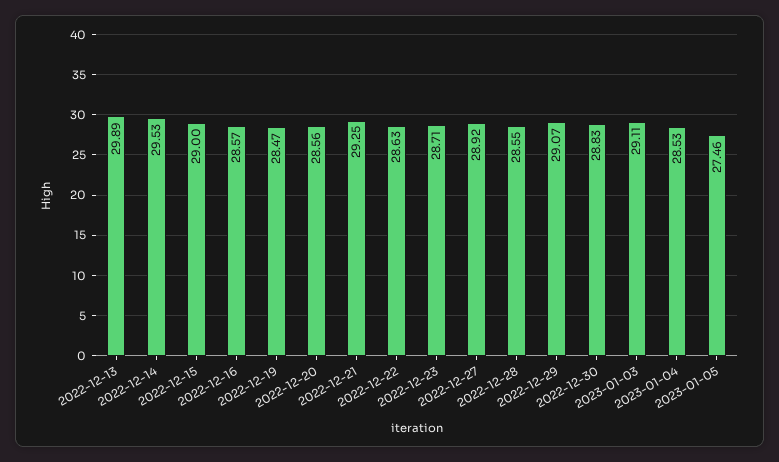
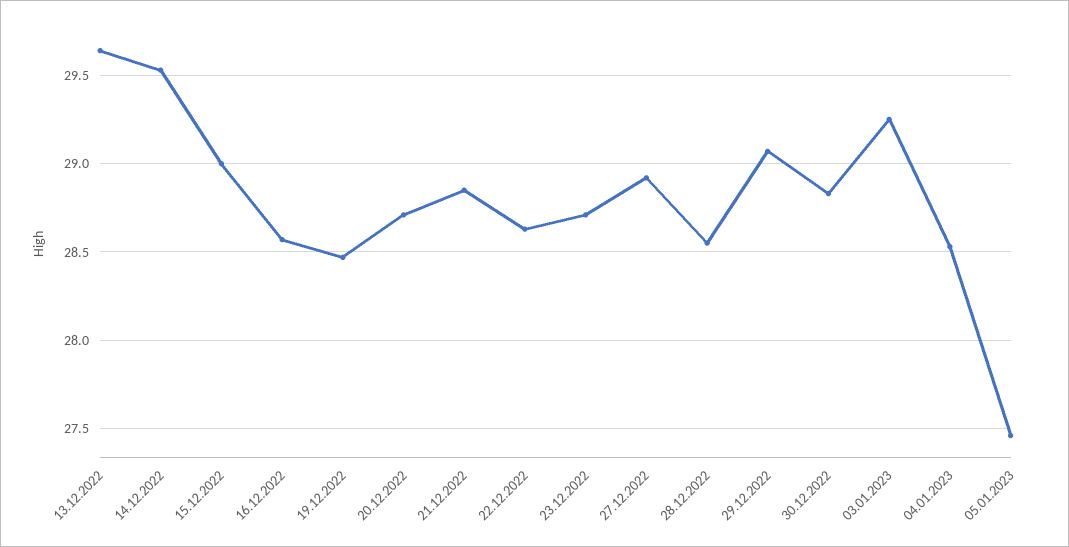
  {
-   "2022-12-13": 29.89,
+   "2022-12-13": 29.65,
    "2022-12-14": 29.53,
    "2022-12-15": 29,
    "2022-12-16": 28.57,
    "2022-12-19": 28.47,
-   "2022-12-20": 28.56,
+   "2022-12-20": 28.7,
-   "2022-12-21": 29.25,
+   "2022-12-21": 28.85,
    "2022-12-22": 28.63,
    "2022-12-23": 28.71,
    "2022-12-27": 28.92,
    "2022-12-28": 28.55,
    "2022-12-29": 29.07,
    "2022-12-30": 28.83,
-   "2023-01-03": 29.11,
+   "2023-01-03": 29.25,
    "2023-01-04": 28.53,
    "2023-01-05": 27.46
  }

